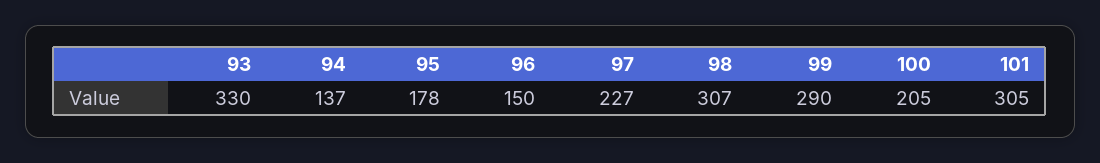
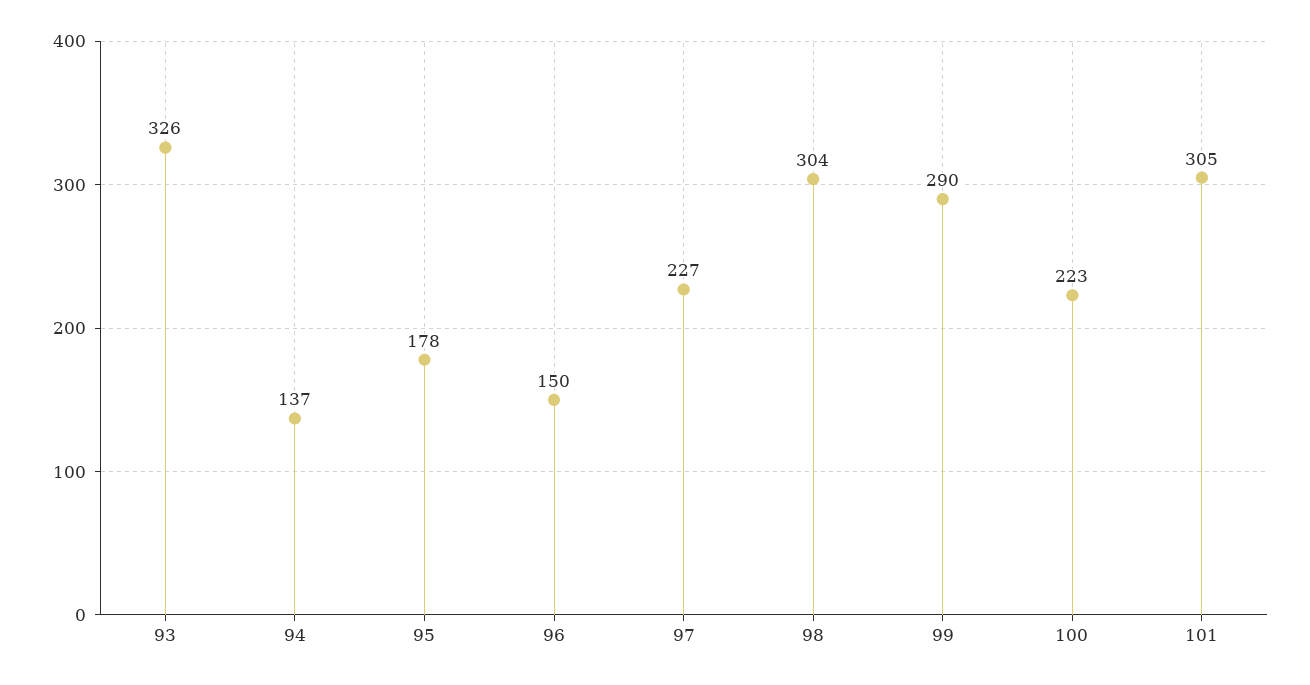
  {
-   "93": 330,
+   "93": 326,
    "94": 137,
    "95": 178,
    "96": 150,
    "97": 227,
-   "98": 307,
+   "98": 304,
    "99": 290,
-   "100": 205,
+   "100": 223,
    "101": 305
  }

